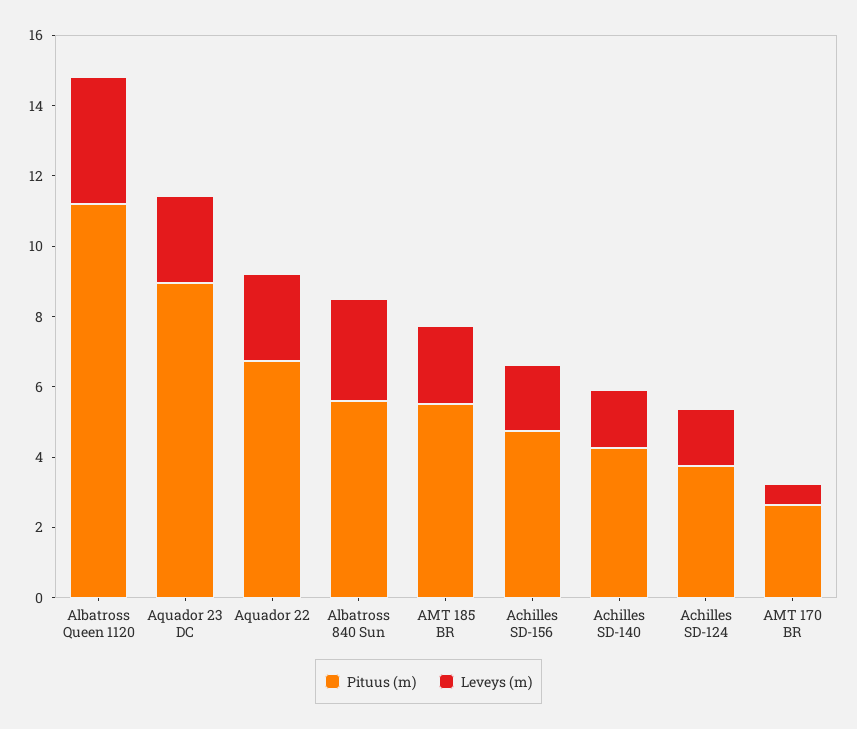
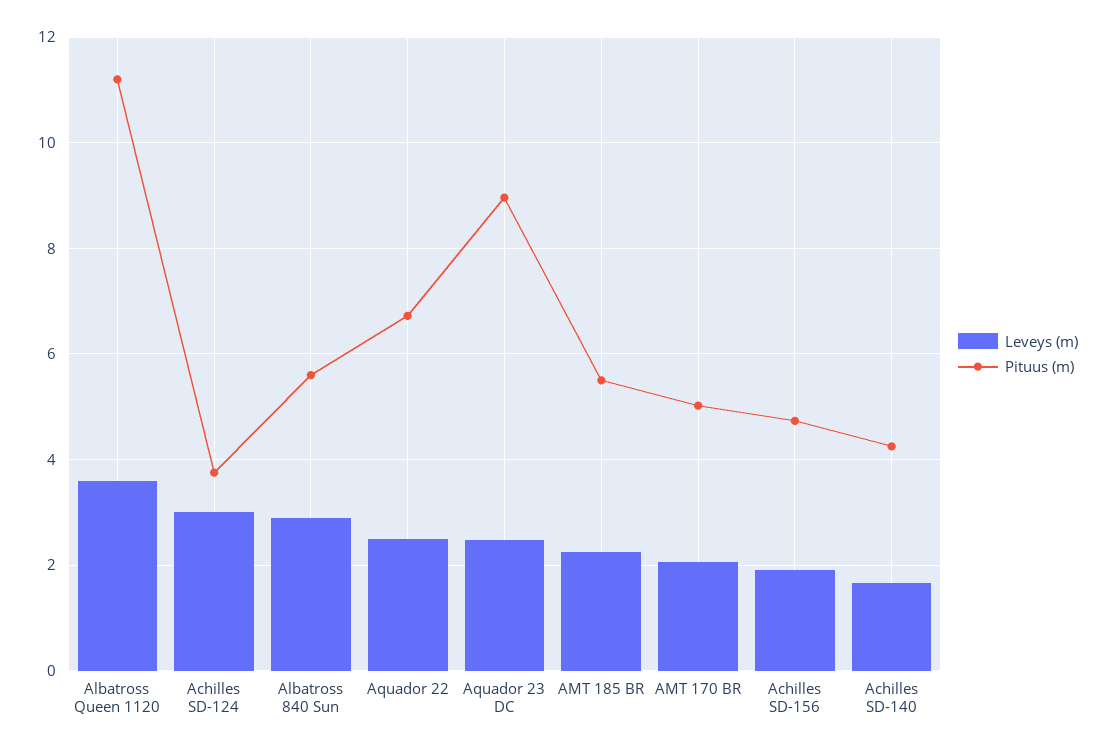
  {
    "Pituus (m)": {
      "Albatross Queen 1120": 11.2,
      "Aquador 23 DC": 9,
      "Aquador 22": 6.8,
      "Albatross 840 Sun": 5.6,
      "AMT 185 BR": 5.6,
      "Achilles SD-156": 4.8,
      "Achilles SD-140": 4.2,
      "Achilles SD-124": 3.8,
-     "AMT 170 BR": 2.5
+     "AMT 170 BR": 5
    },
    "Leveys (m)": {
      "Albatross Queen 1120": 3.6,
      "Aquador 23 DC": 2.4,
      "Aquador 22": 2.6,
      "Albatross 840 Sun": 3,
      "AMT 185 BR": 2.2,
      "Achilles SD-156": 2,
      "Achilles SD-140": 1.6,
-     "Achilles SD-124": 1.5,
+     "Achilles SD-124": 3,
-     "AMT 170 BR": 0.5
+     "AMT 170 BR": 2
    }
  }

